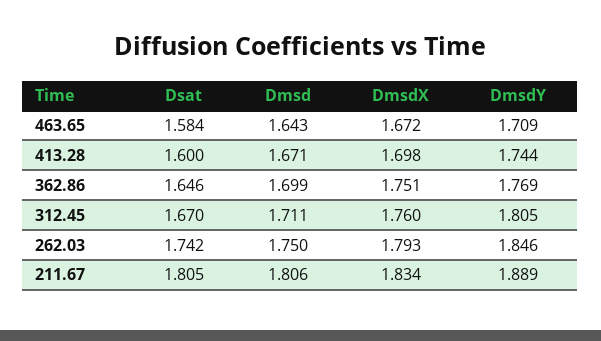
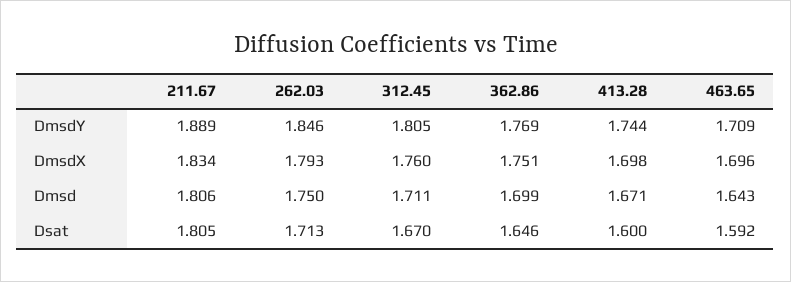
  {
    "Dsat": {
-     "463.65": 1.584,
+     "463.65": 1.592,
      "413.28": 1.6,
      "362.86": 1.646,
      "312.45": 1.67,
-     "262.03": 1.742,
+     "262.03": 1.713,
      "211.67": 1.805
    },
    "Dmsd": {
      "463.65": 1.643,
      "413.28": 1.671,
      "362.86": 1.699,
      "312.45": 1.711,
      "262.03": 1.75,
      "211.67": 1.806
    },
    "DmsdX": {
-     "463.65": 1.672,
+     "463.65": 1.696,
      "413.28": 1.698,
      "362.86": 1.751,
      "312.45": 1.76,
      "262.03": 1.793,
      "211.67": 1.834
    },
    "DmsdY": {
      "463.65": 1.709,
      "413.28": 1.744,
      "362.86": 1.769,
      "312.45": 1.805,
      "262.03": 1.846,
      "211.67": 1.889
    }
  }

